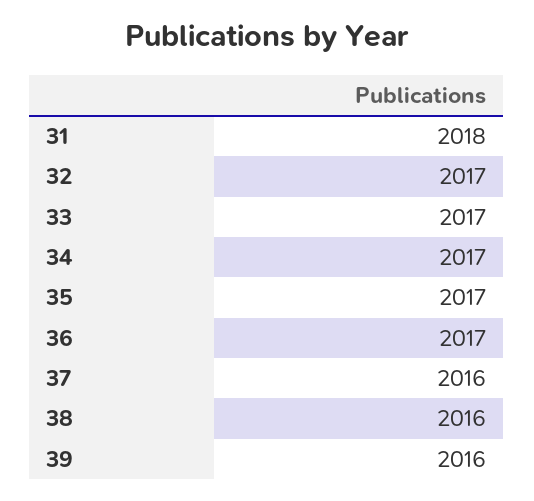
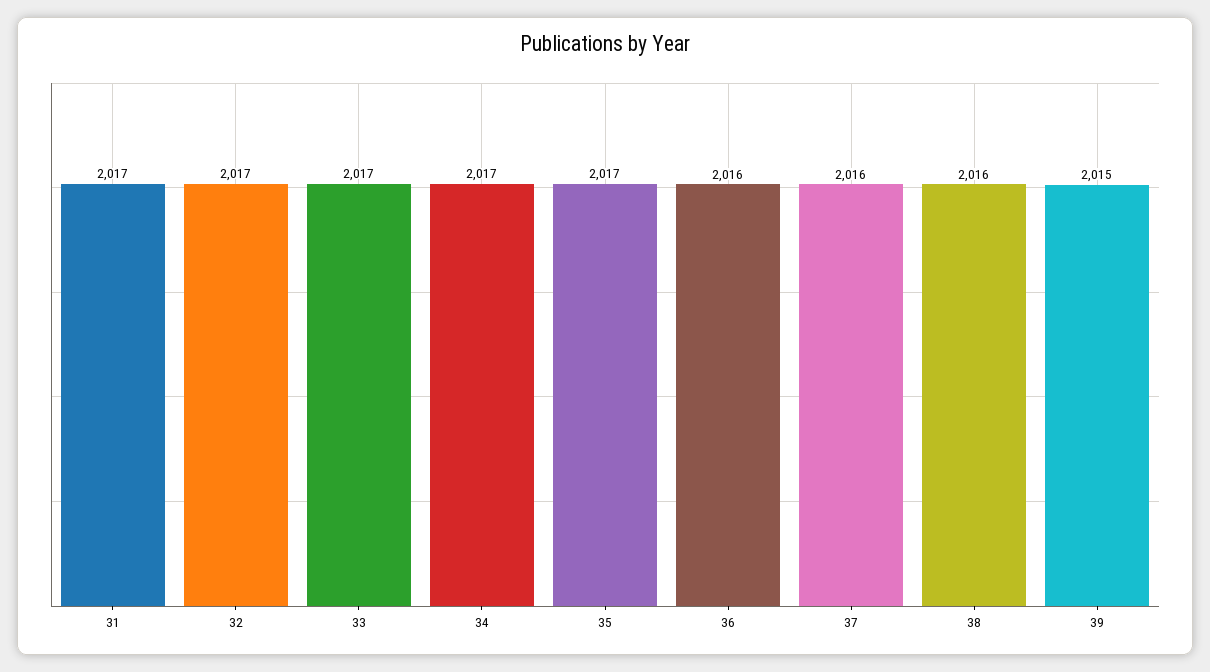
  {
-   "31": 2018,
+   "31": 2017,
    "32": 2017,
    "33": 2017,
    "34": 2017,
    "35": 2017,
-   "36": 2017,
+   "36": 2016,
    "37": 2016,
    "38": 2016,
-   "39": 2016
+   "39": 2015
  }

